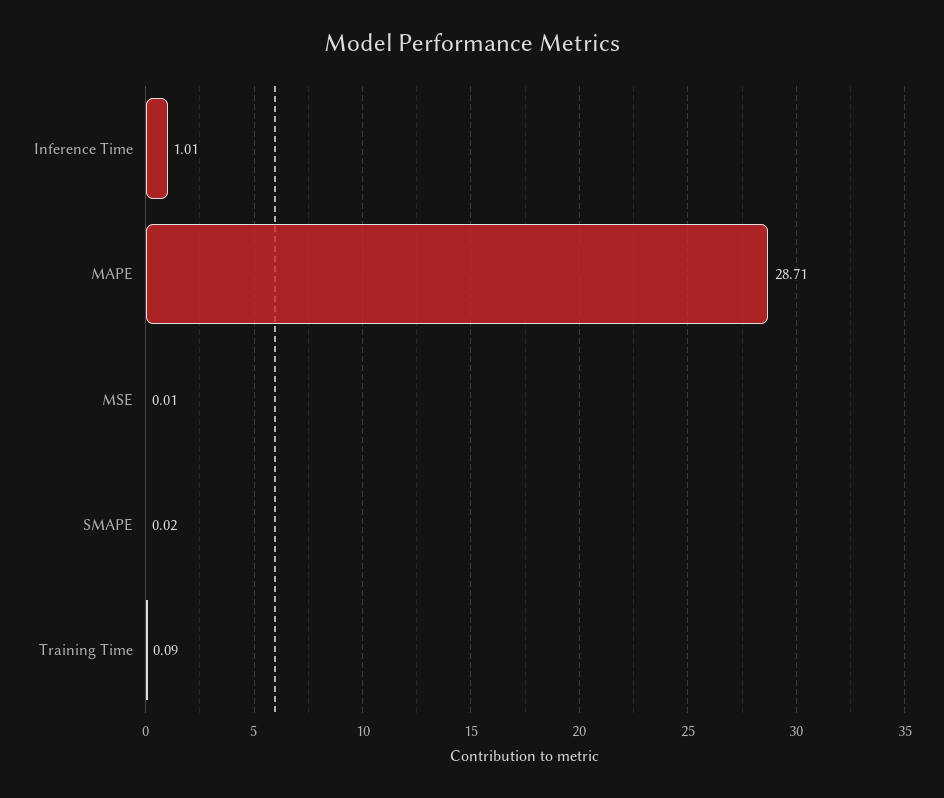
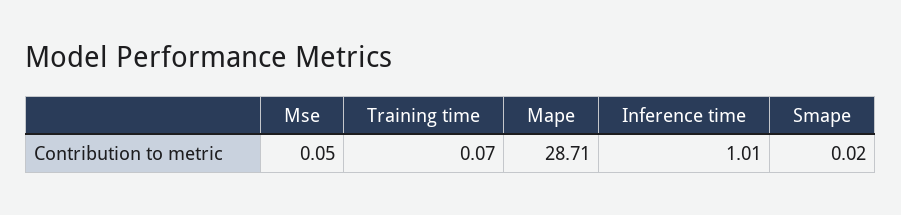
  {
    "Inference Time": 1.01,
    "MAPE": 28.71,
-   "MSE": 0.01,
+   "MSE": 0.05,
    "SMAPE": 0.02,
-   "Training Time": 0.09
+   "Training Time": 0.07
  }

